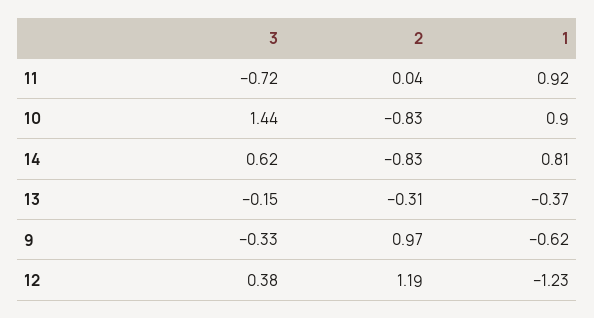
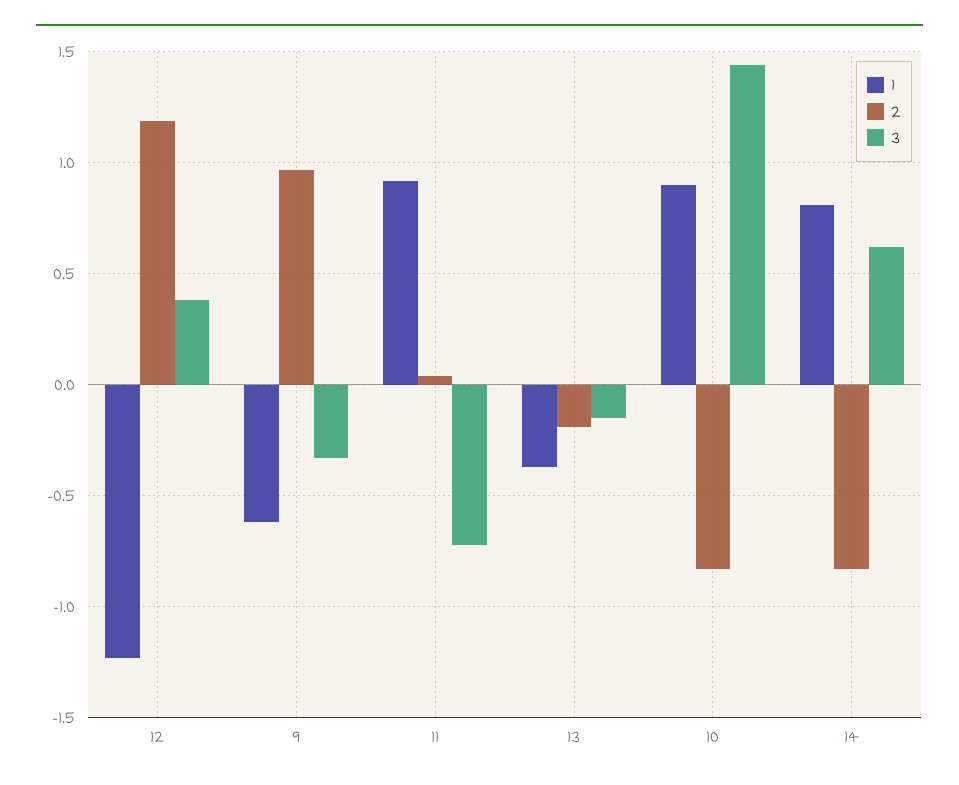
  {
    "3": {
      "11": -0.72,
      "10": 1.44,
      "14": 0.62,
      "13": -0.15,
      "9": -0.33,
      "12": 0.38
    },
    "2": {
      "11": 0.04,
      "10": -0.83,
      "14": -0.83,
-     "13": -0.31,
+     "13": -0.2,
      "9": 0.97,
      "12": 1.19
    },
    "1": {
      "11": 0.92,
      "10": 0.9,
      "14": 0.81,
      "13": -0.37,
      "9": -0.62,
      "12": -1.23
    }
  }

